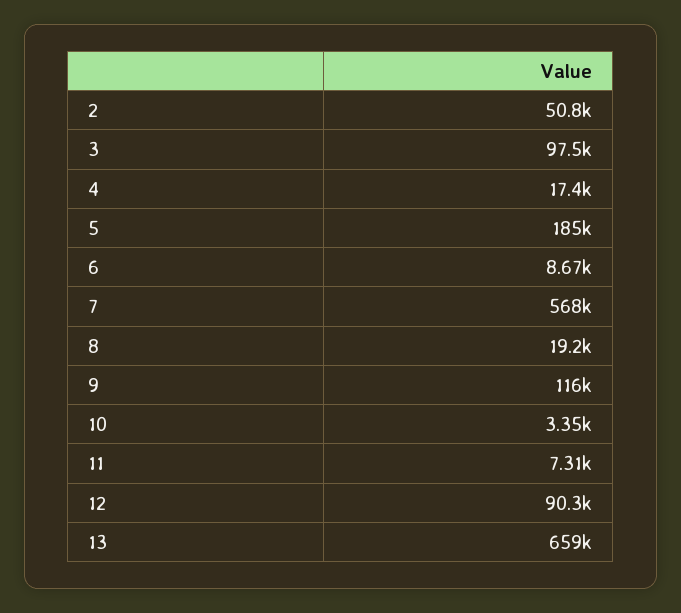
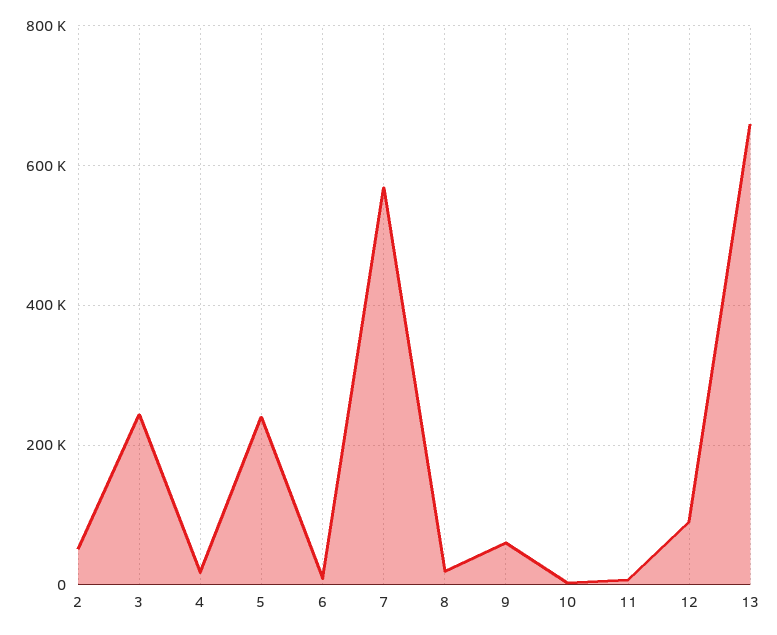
  {
    "2": 50800,
-   "3": 97500,
+   "3": 240000,
    "4": 17400,
-   "5": 185000,
+   "5": 240000,
    "6": 8670,
    "7": 568000,
    "8": 19200,
-   "9": 116000,
+   "9": 60000,
    "10": 3350,
    "11": 7310,
    "12": 90300,
    "13": 659000
  }

